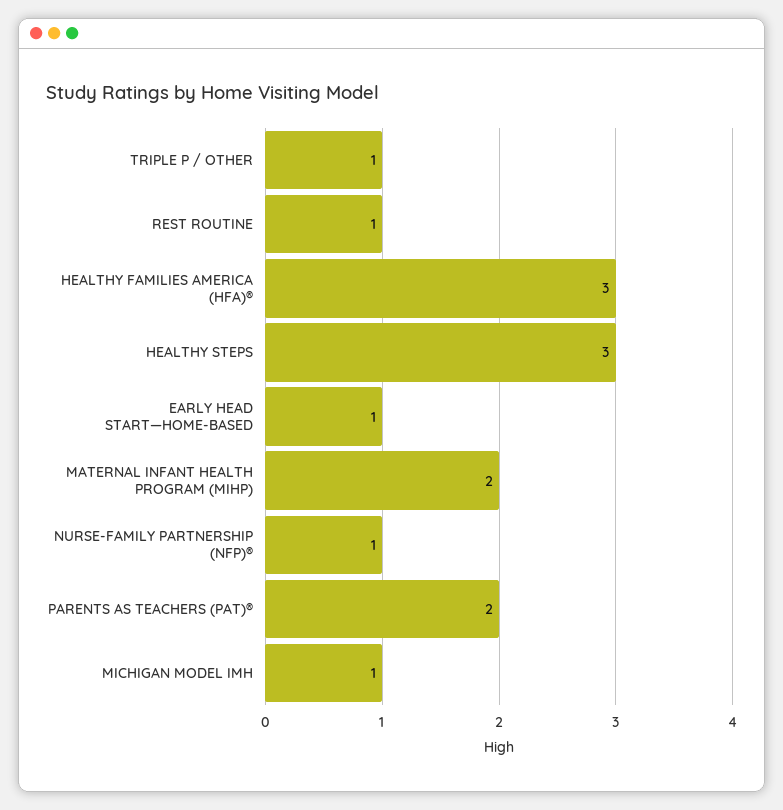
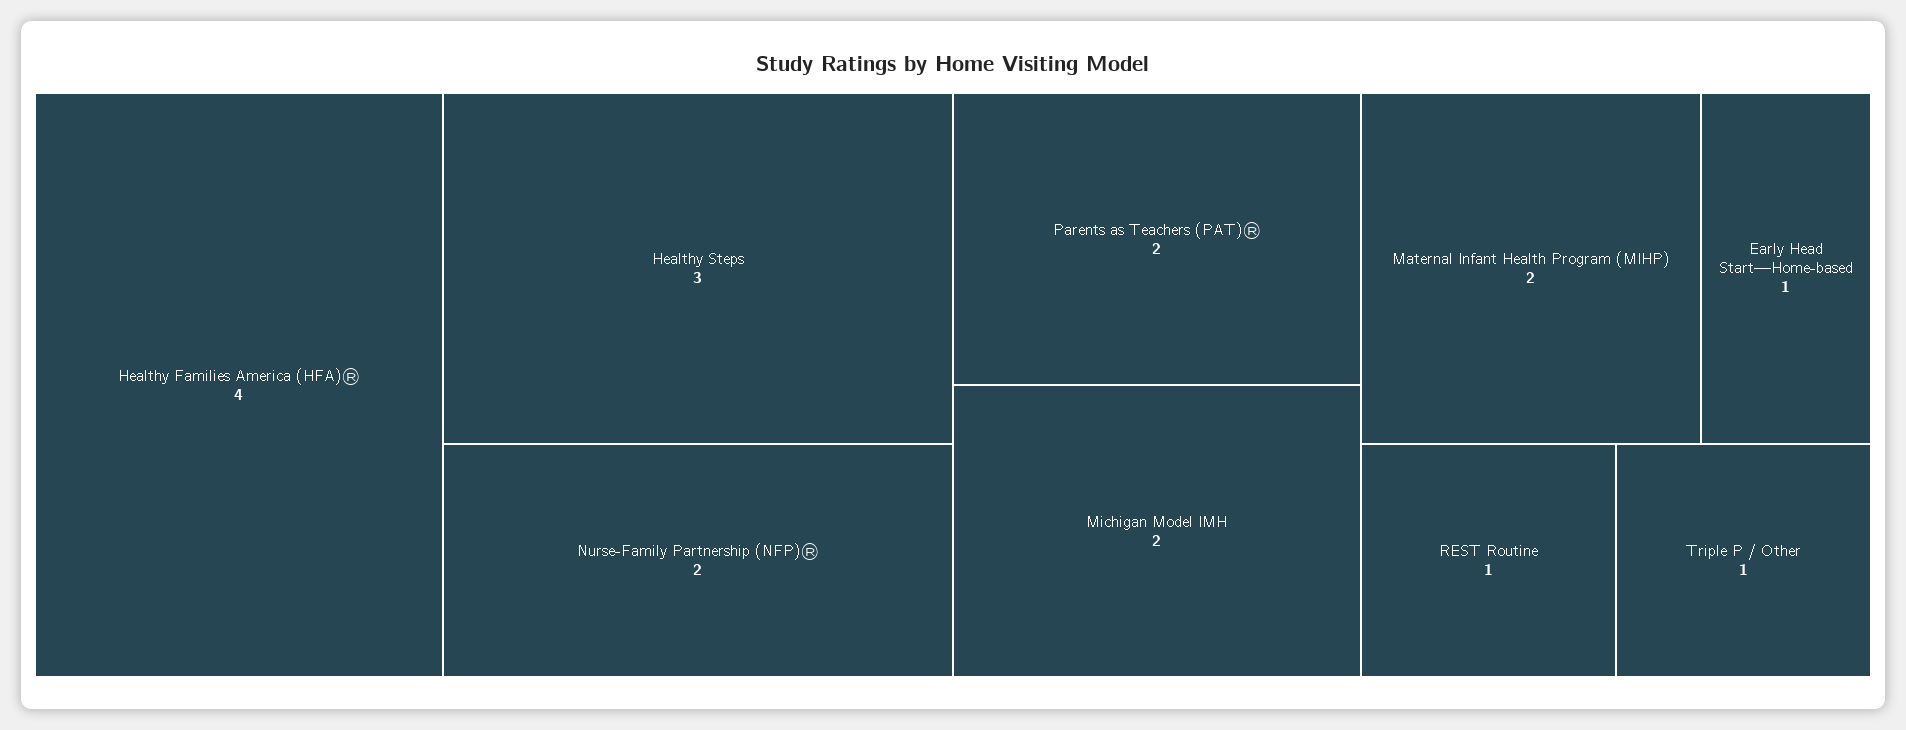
  {
    "TRIPLE P / OTHER": 1,
    "REST ROUTINE": 1,
-   "HEALTHY FAMILIES AMERICA (HFA)®": 3,
+   "HEALTHY FAMILIES AMERICA (HFA)®": 4,
    "HEALTHY STEPS": 3,
    "EARLY HEAD START—HOME-BASED": 1,
    "MATERNAL INFANT HEALTH PROGRAM (MIHP)": 2,
-   "NURSE-FAMILY PARTNERSHIP (NFP)®": 1,
+   "NURSE-FAMILY PARTNERSHIP (NFP)®": 2,
    "PARENTS AS TEACHERS (PAT)®": 2,
-   "MICHIGAN MODEL IMH": 1
+   "MICHIGAN MODEL IMH": 2
  }

